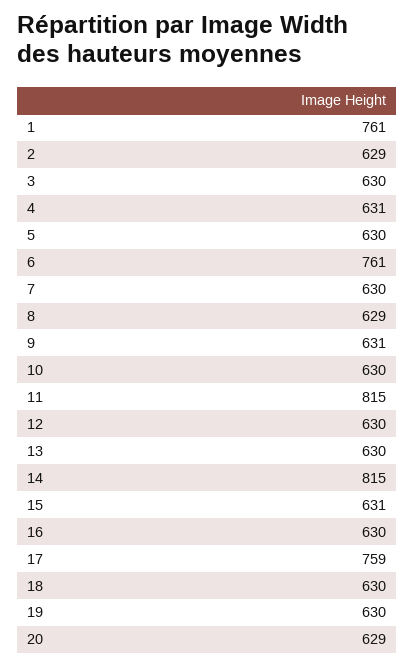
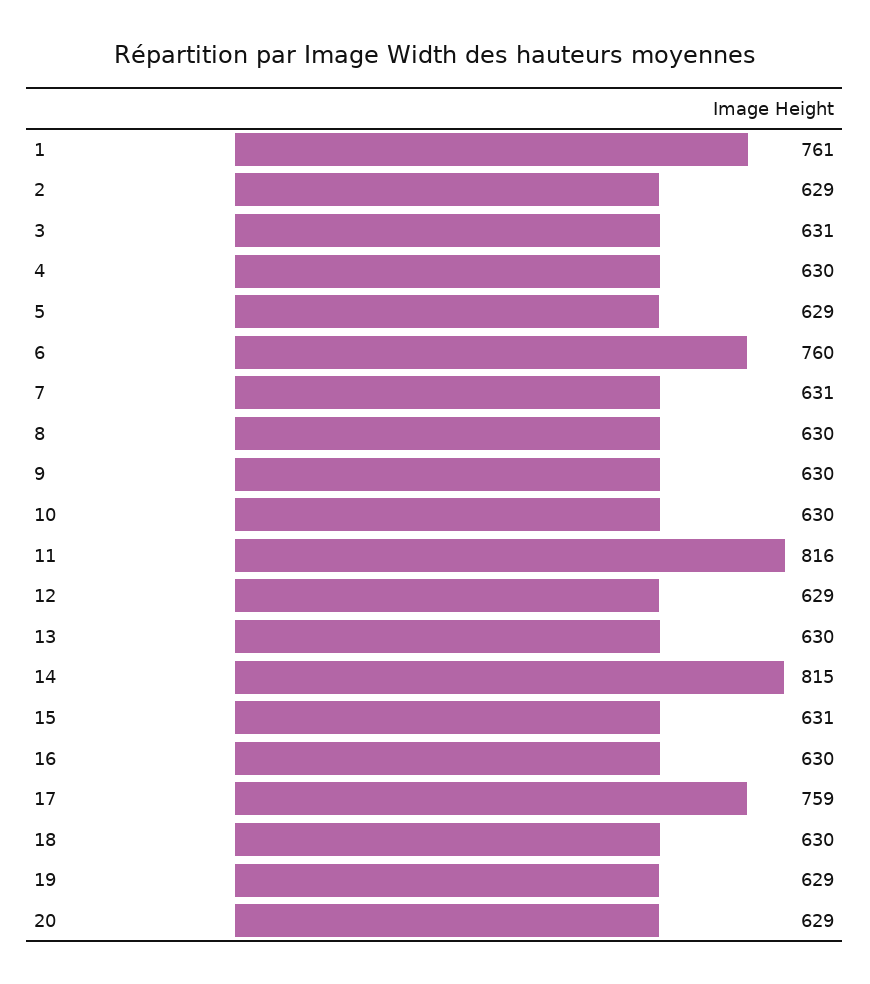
  {
    "1": 761,
    "2": 629,
-   "3": 630,
+   "3": 631,
-   "4": 631,
+   "4": 630,
-   "5": 630,
+   "5": 629,
-   "6": 761,
+   "6": 760,
-   "7": 630,
+   "7": 631,
-   "8": 629,
+   "8": 630,
-   "9": 631,
+   "9": 630,
    "10": 630,
-   "11": 815,
+   "11": 816,
-   "12": 630,
+   "12": 629,
    "13": 630,
    "14": 815,
    "15": 631,
    "16": 630,
    "17": 759,
    "18": 630,
-   "19": 630,
+   "19": 629,
    "20": 629
  }

